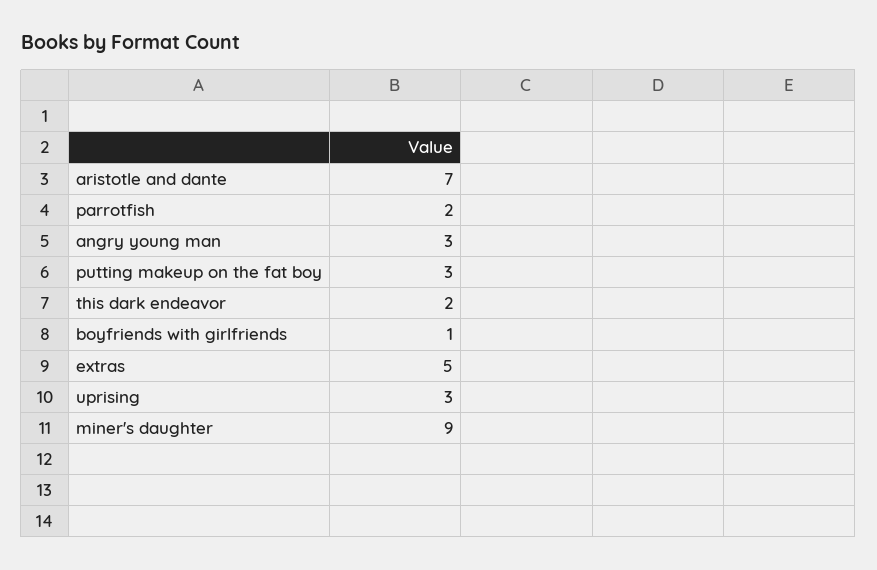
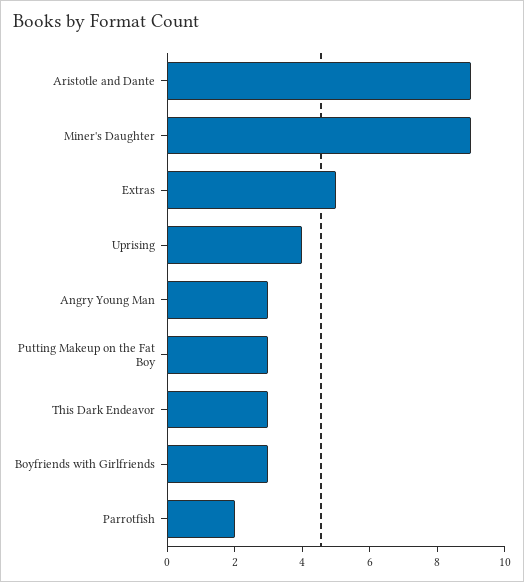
  {
-   "aristotle and dante": 7,
+   "aristotle and dante": 9,
    "parrotfish": 2,
    "angry young man": 3,
    "putting makeup on the fat boy": 3,
-   "this dark endeavor": 2,
+   "this dark endeavor": 3,
-   "boyfriends with girlfriends": 1,
+   "boyfriends with girlfriends": 3,
    "extras": 5,
-   "uprising": 3,
+   "uprising": 4,
    "miner's daughter": 9
  }

